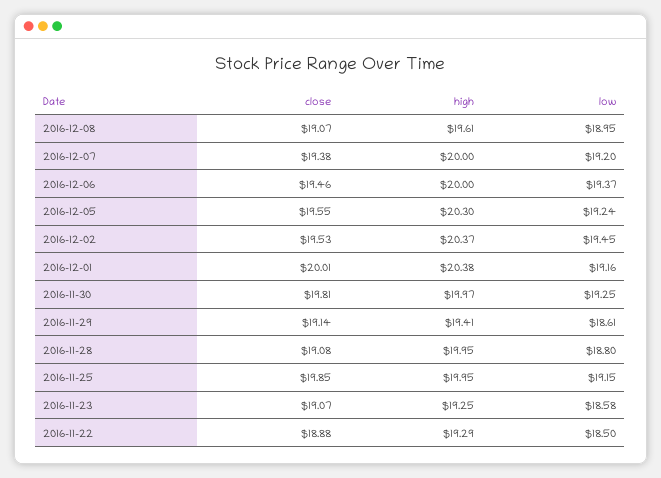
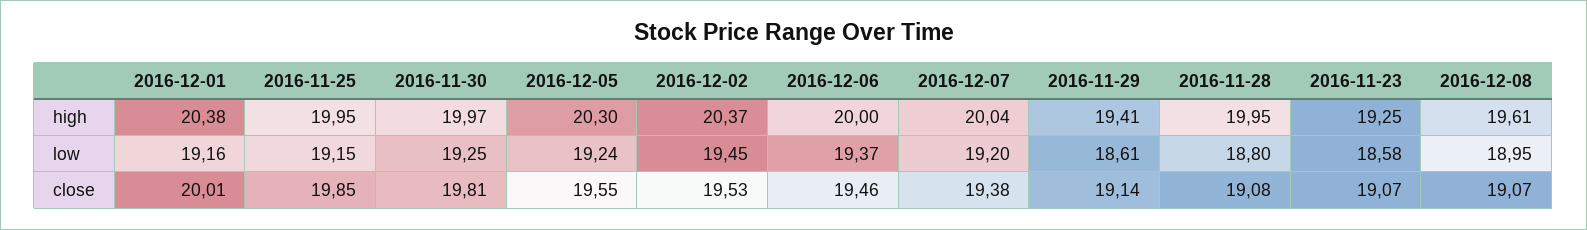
  {
    "close": {
      "2016-12-08": 19.07,
      "2016-12-07": 19.38,
      "2016-12-06": 19.46,
      "2016-12-05": 19.55,
      "2016-12-02": 19.53,
      "2016-12-01": 20.01,
      "2016-11-30": 19.81,
      "2016-11-29": 19.14,
      "2016-11-28": 19.08,
      "2016-11-25": 19.85,
-     "2016-11-23": 19.07,
+     "2016-11-23": 19.07
-     "2016-11-22": 18.88
    },
    "high": {
      "2016-12-08": 19.61,
-     "2016-12-07": 20,
+     "2016-12-07": 20.04,
      "2016-12-06": 20,
      "2016-12-05": 20.3,
      "2016-12-02": 20.37,
      "2016-12-01": 20.38,
      "2016-11-30": 19.97,
      "2016-11-29": 19.41,
      "2016-11-28": 19.95,
      "2016-11-25": 19.95,
-     "2016-11-23": 19.25,
+     "2016-11-23": 19.25
-     "2016-11-22": 19.29
    },
    "low": {
      "2016-12-08": 18.95,
      "2016-12-07": 19.2,
      "2016-12-06": 19.37,
      "2016-12-05": 19.24,
      "2016-12-02": 19.45,
      "2016-12-01": 19.16,
      "2016-11-30": 19.25,
      "2016-11-29": 18.61,
      "2016-11-28": 18.8,
      "2016-11-25": 19.15,
-     "2016-11-23": 18.58,
+     "2016-11-23": 18.58
-     "2016-11-22": 18.5
    }
  }

